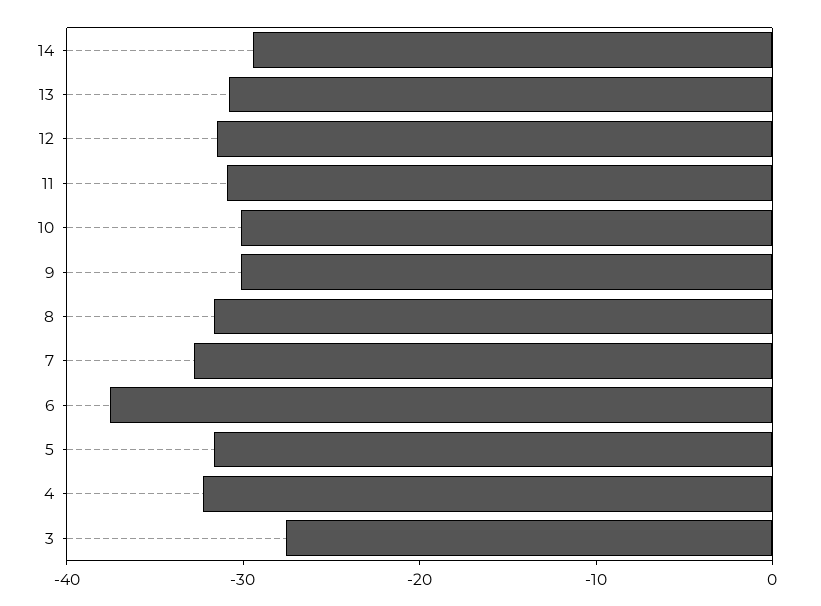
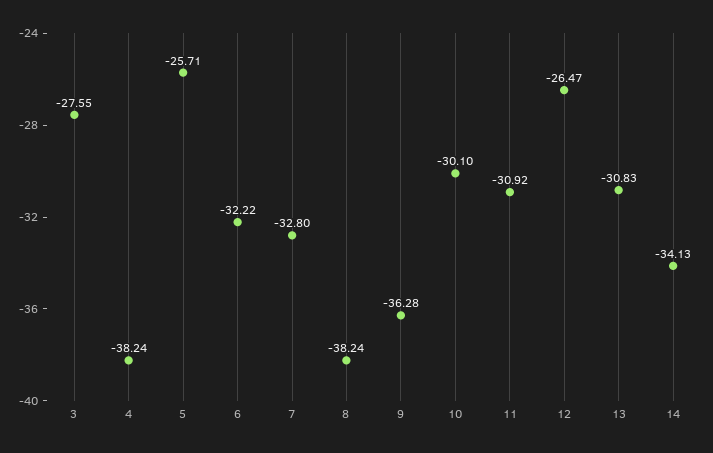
  {
-   "14": -30,
+   "14": -34.13,
    "13": -30.83,
-   "12": -32,
+   "12": -26.47,
    "11": -30.92,
    "10": -30.1,
-   "9": -30,
+   "9": -36.28,
-   "8": -32,
+   "8": -38.24,
    "7": -32.8,
-   "6": -38,
+   "6": -32.22,
-   "5": -32,
+   "5": -25.71,
-   "4": -32,
+   "4": -38.24,
    "3": -27.55
  }

